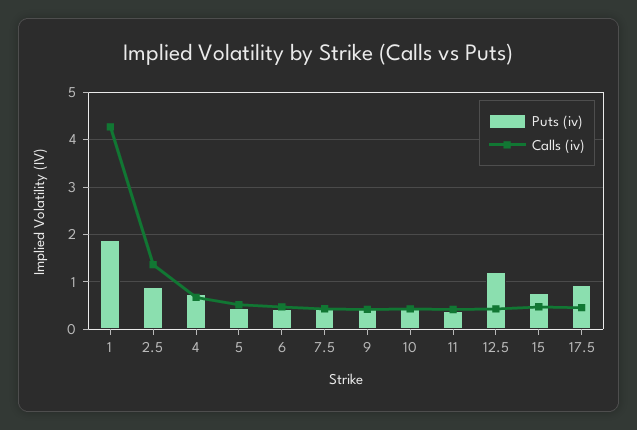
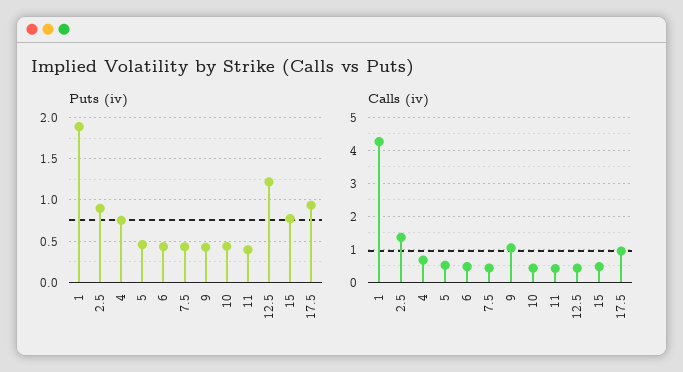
  {
    "Puts (iv)": {
      "1": 1.9,
      "2.5": 0.9,
      "4": 0.8,
      "5": 0.5,
      "6": 0.4,
      "7.5": 0.4,
      "9": 0.4,
      "10": 0.4,
      "11": 0.4,
      "12.5": 1.2,
      "15": 0.8,
      "17.5": 0.9
    },
    "Calls (iv)": {
      "1": 4.2,
      "2.5": 1.4,
      "4": 0.6,
      "5": 0.6,
      "6": 0.4,
      "7.5": 0.4,
-     "9": 0.4,
+     "9": 1,
      "10": 0.4,
      "11": 0.4,
      "12.5": 0.4,
      "15": 0.4,
-     "17.5": 0.4
+     "17.5": 1
    }
  }

